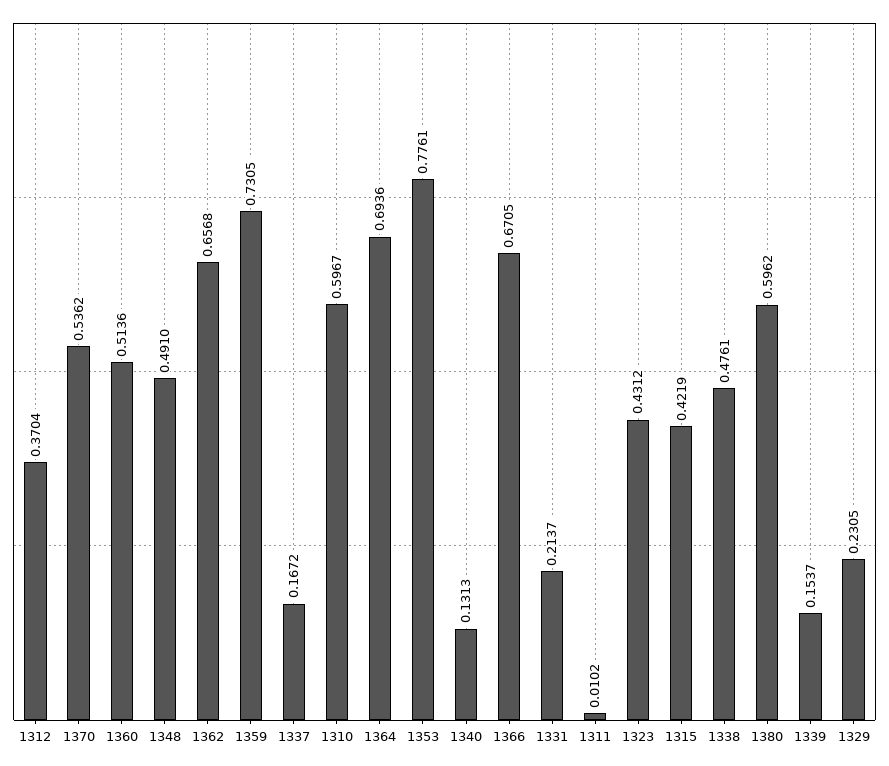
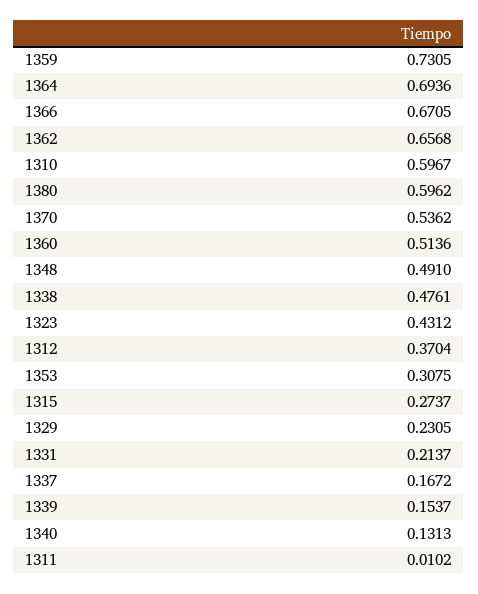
  {
    "1312": 0.3704,
    "1370": 0.5362,
    "1360": 0.5136,
    "1348": 0.491,
    "1362": 0.6568,
    "1359": 0.7305,
    "1337": 0.1672,
    "1310": 0.5967,
    "1364": 0.6936,
-   "1353": 0.7761,
+   "1353": 0.3075,
    "1340": 0.1313,
    "1366": 0.6705,
    "1331": 0.2137,
    "1311": 0.0102,
    "1323": 0.4312,
-   "1315": 0.4219,
+   "1315": 0.2737,
    "1338": 0.4761,
    "1380": 0.5962,
    "1339": 0.1537,
    "1329": 0.2305
  }

